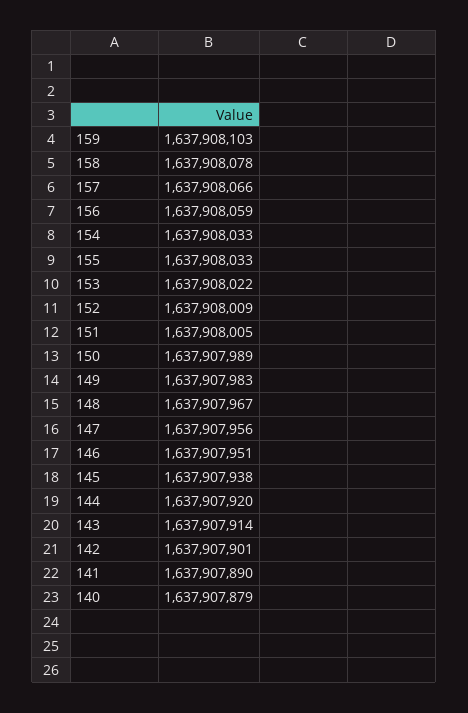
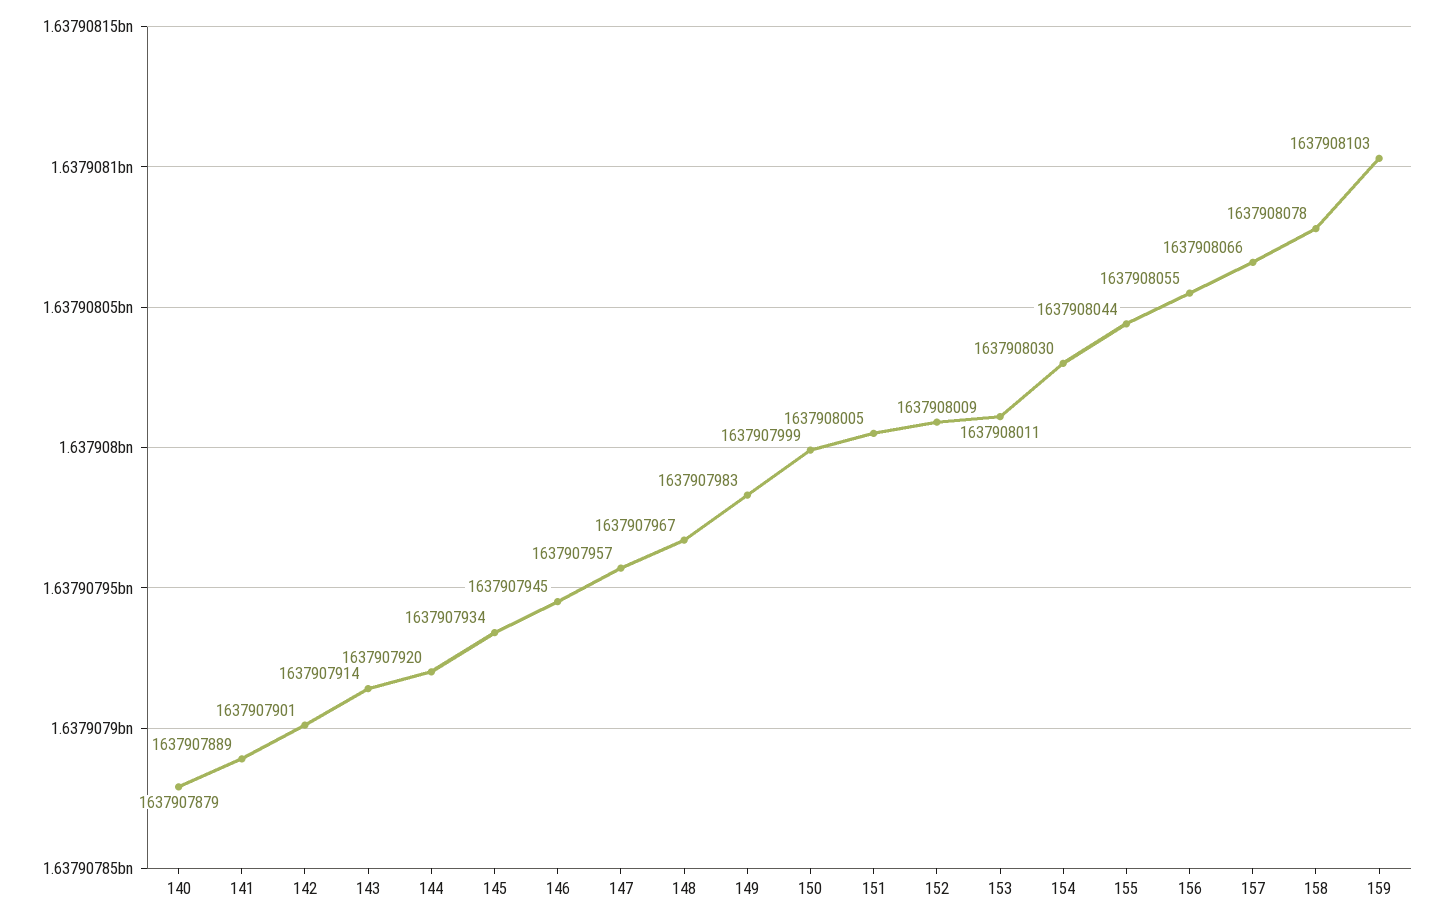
  {
    "159": 1637908103,
    "158": 1637908078,
    "157": 1637908066,
-   "156": 1637908059,
+   "156": 1637908055,
-   "154": 1637908033,
+   "154": 1637908030,
-   "155": 1637908033,
+   "155": 1637908044,
-   "153": 1637908022,
+   "153": 1637908011,
    "152": 1637908009,
    "151": 1637908005,
-   "150": 1637907989,
+   "150": 1637907999,
    "149": 1637907983,
    "148": 1637907967,
-   "147": 1637907956,
+   "147": 1637907957,
-   "146": 1637907951,
+   "146": 1637907945,
-   "145": 1637907938,
+   "145": 1637907934,
    "144": 1637907920,
    "143": 1637907914,
    "142": 1637907901,
-   "141": 1637907890,
+   "141": 1637907889,
    "140": 1637907879
  }

